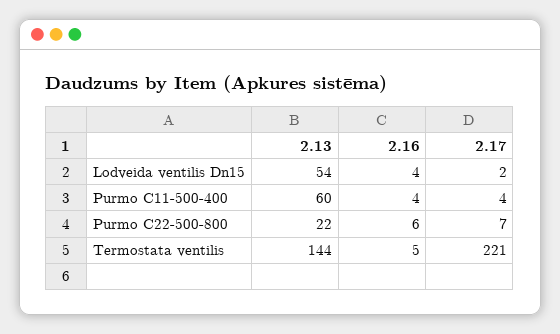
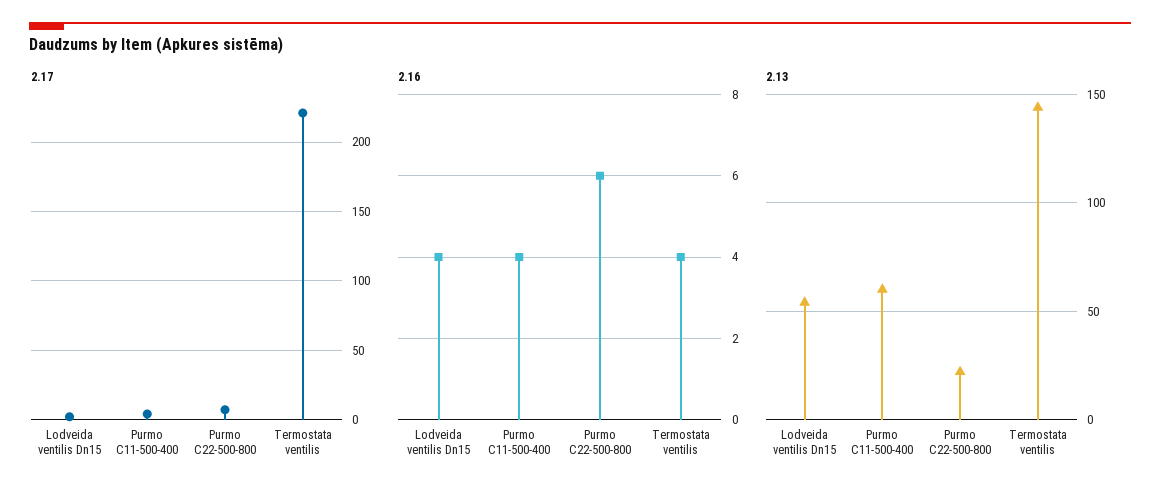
  {
    "2.13": {
      "Lodveida ventilis Dn15": 54,
      "Purmo C11-500-400": 60,
      "Purmo C22-500-800": 22,
      "Termostata ventilis": 144
    },
    "2.16": {
      "Lodveida ventilis Dn15": 4,
      "Purmo C11-500-400": 4,
      "Purmo C22-500-800": 6,
-     "Termostata ventilis": 5
+     "Termostata ventilis": 4
    },
    "2.17": {
      "Lodveida ventilis Dn15": 2,
      "Purmo C11-500-400": 4,
      "Purmo C22-500-800": 7,
      "Termostata ventilis": 221
    }
  }

